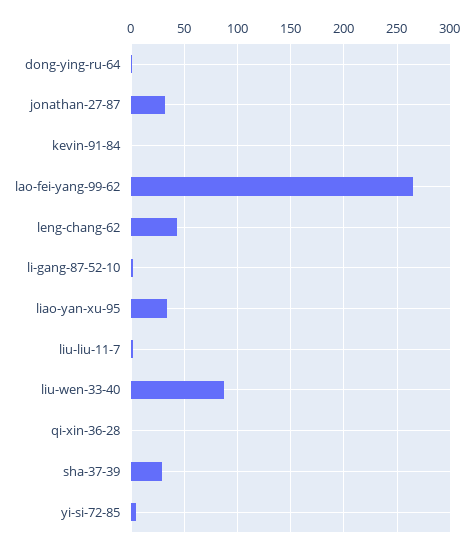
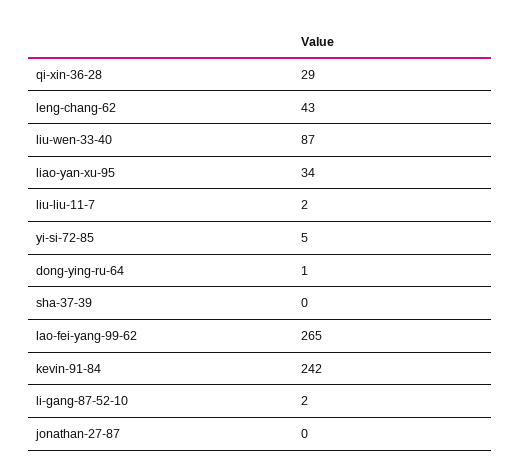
  {
    "dong-ying-ru-64": 1,
-   "jonathan-27-87": 30,
+   "jonathan-27-87": 0,
-   "kevin-91-84": 0,
+   "kevin-91-84": 242,
    "lao-fei-yang-99-62": 265,
    "leng-chang-62": 43,
    "li-gang-87-52-10": 2,
    "liao-yan-xu-95": 34,
    "liu-liu-11-7": 2,
    "liu-wen-33-40": 87,
-   "qi-xin-36-28": 0,
+   "qi-xin-36-28": 29,
-   "sha-37-39": 30,
+   "sha-37-39": 0,
    "yi-si-72-85": 5
  }

